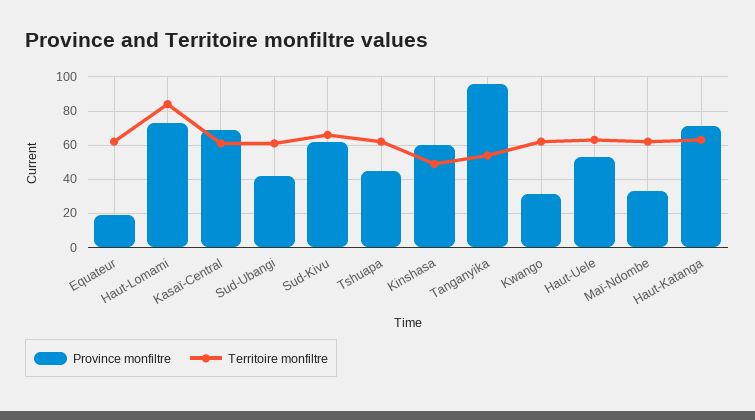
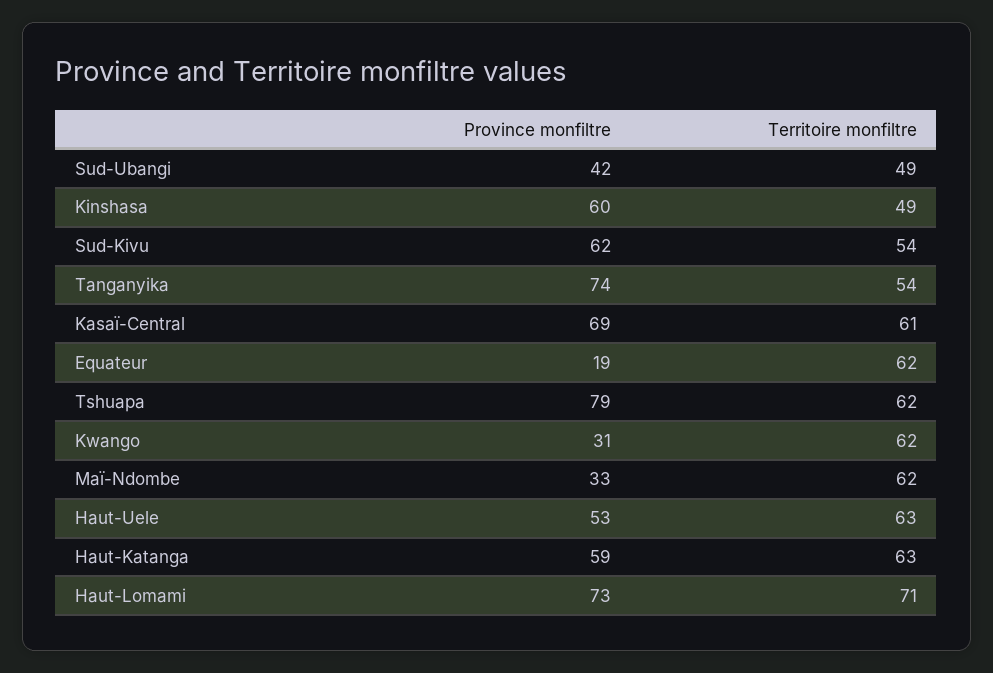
  {
    "Province monfiltre": {
      "Equateur": 19,
      "Haut-Lomami": 73,
      "Kasaï-Central": 69,
      "Sud-Ubangi": 42,
      "Sud-Kivu": 62,
-     "Tshuapa": 45,
+     "Tshuapa": 79,
      "Kinshasa": 60,
-     "Tanganyika": 95,
+     "Tanganyika": 74,
      "Kwango": 31,
      "Haut-Uele": 53,
      "Maï-Ndombe": 33,
-     "Haut-Katanga": 70
+     "Haut-Katanga": 59
    },
    "Territoire monfiltre": {
      "Equateur": 62,
-     "Haut-Lomami": 85,
+     "Haut-Lomami": 71,
      "Kasaï-Central": 61,
-     "Sud-Ubangi": 60,
+     "Sud-Ubangi": 49,
-     "Sud-Kivu": 65,
+     "Sud-Kivu": 54,
      "Tshuapa": 62,
      "Kinshasa": 49,
      "Tanganyika": 54,
      "Kwango": 62,
      "Haut-Uele": 63,
      "Maï-Ndombe": 62,
      "Haut-Katanga": 63
    }
  }

